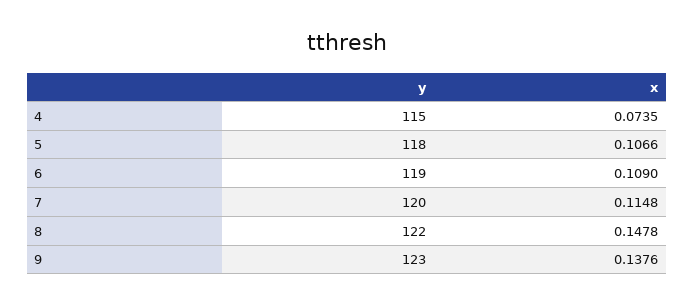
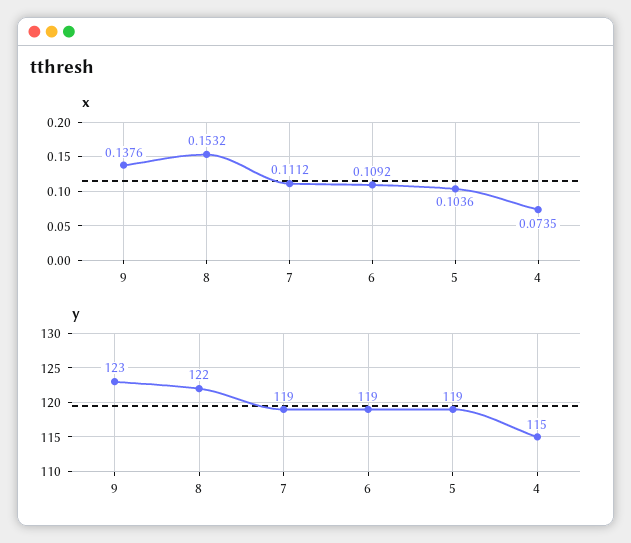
  {
    "y": {
      "4": 115,
-     "5": 118,
+     "5": 119,
      "6": 119,
-     "7": 120,
+     "7": 119,
      "8": 122,
      "9": 123
    },
    "x": {
      "4": 0.0735,
-     "5": 0.1066,
+     "5": 0.1036,
-     "6": 0.109,
+     "6": 0.1092,
-     "7": 0.1148,
+     "7": 0.1112,
-     "8": 0.1478,
+     "8": 0.1532,
      "9": 0.1376
    }
  }

